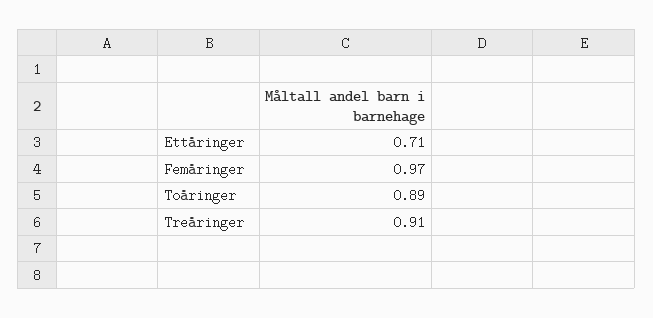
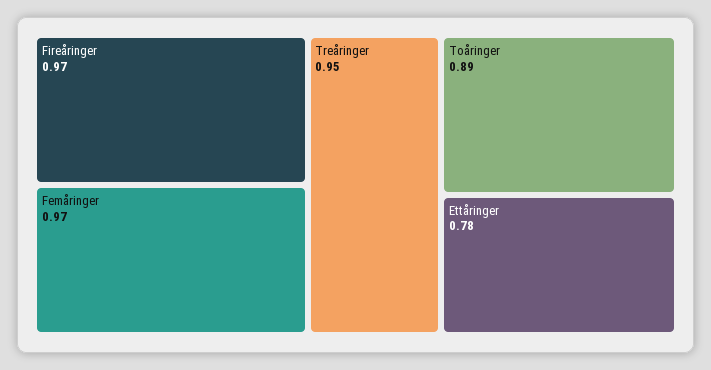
  {
-   "Ettåringer": 0.71,
+   "Ettåringer": 0.78,
    "Femåringer": 0.97,
    "Toåringer": 0.89,
-   "Treåringer": 0.91
+   "Treåringer": 0.95,
+   "Fireåringer": 0.97
  }

